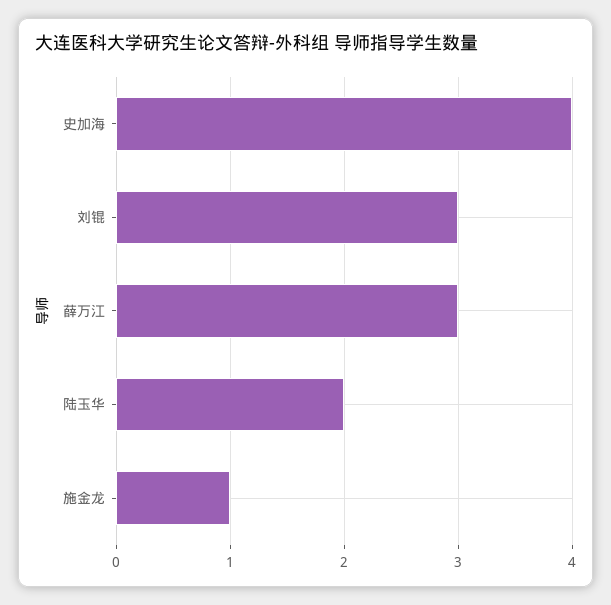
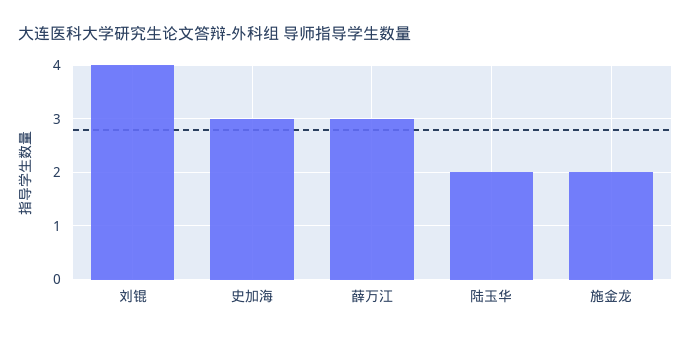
  {
-   "史加海": 4,
+   "史加海": 3,
-   "刘锟": 3,
+   "刘锟": 4,
    "薛万江": 3,
    "陆玉华": 2,
-   "施金龙": 1
+   "施金龙": 2
  }

